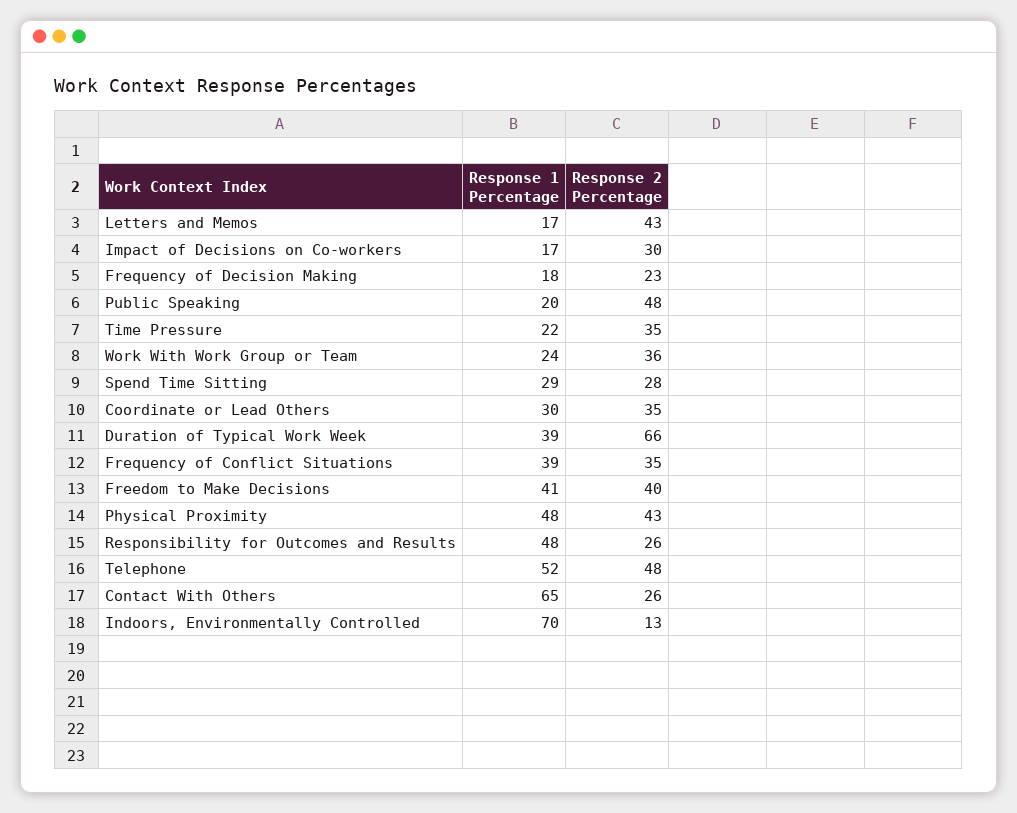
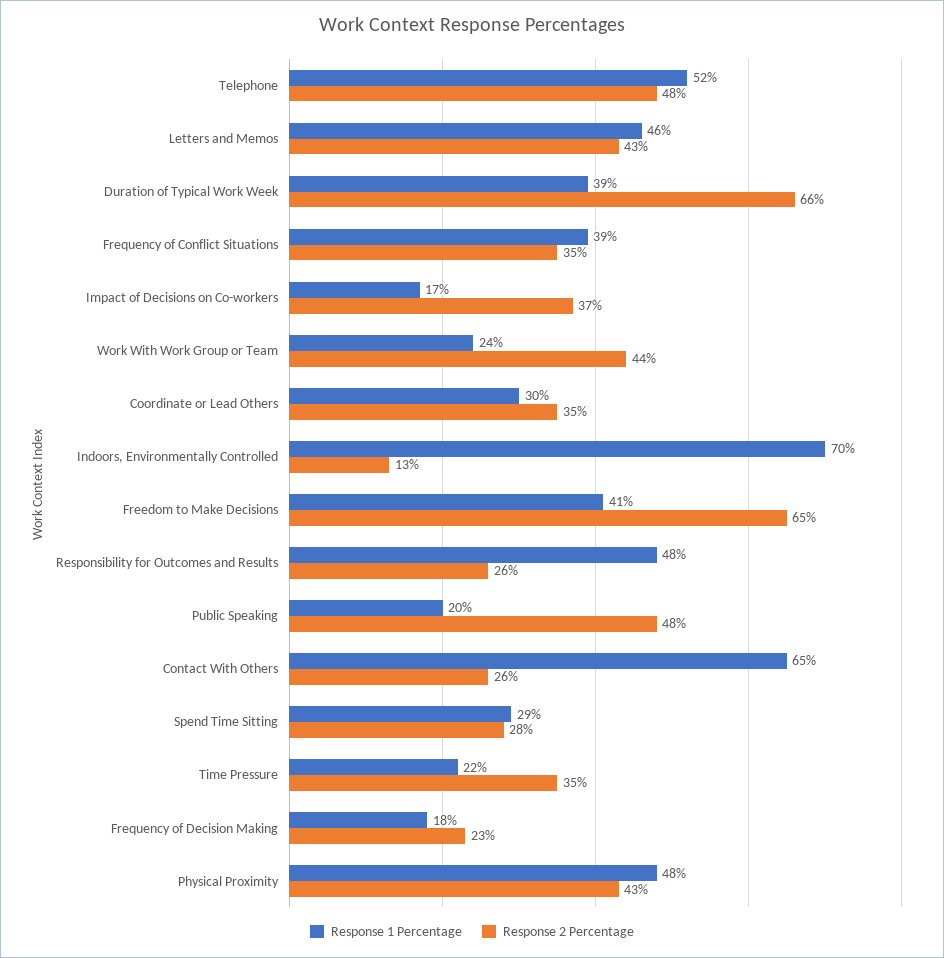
  {
    "Response 1 Percentage": {
-     "Letters and Memos": 17,
+     "Letters and Memos": 46,
      "Impact of Decisions on Co-workers": 17,
      "Frequency of Decision Making": 18,
      "Public Speaking": 20,
      "Time Pressure": 22,
      "Work With Work Group or Team": 24,
      "Spend Time Sitting": 29,
      "Coordinate or Lead Others": 30,
      "Duration of Typical Work Week": 39,
      "Frequency of Conflict Situations": 39,
      "Freedom to Make Decisions": 41,
      "Physical Proximity": 48,
      "Responsibility for Outcomes and Results": 48,
      "Telephone": 52,
      "Contact With Others": 65,
      "Indoors, Environmentally Controlled": 70
    },
    "Response 2 Percentage": {
      "Letters and Memos": 43,
-     "Impact of Decisions on Co-workers": 30,
+     "Impact of Decisions on Co-workers": 37,
      "Frequency of Decision Making": 23,
      "Public Speaking": 48,
      "Time Pressure": 35,
-     "Work With Work Group or Team": 36,
+     "Work With Work Group or Team": 44,
      "Spend Time Sitting": 28,
      "Coordinate or Lead Others": 35,
      "Duration of Typical Work Week": 66,
      "Frequency of Conflict Situations": 35,
-     "Freedom to Make Decisions": 40,
+     "Freedom to Make Decisions": 65,
      "Physical Proximity": 43,
      "Responsibility for Outcomes and Results": 26,
      "Telephone": 48,
      "Contact With Others": 26,
      "Indoors, Environmentally Controlled": 13
    }
  }

